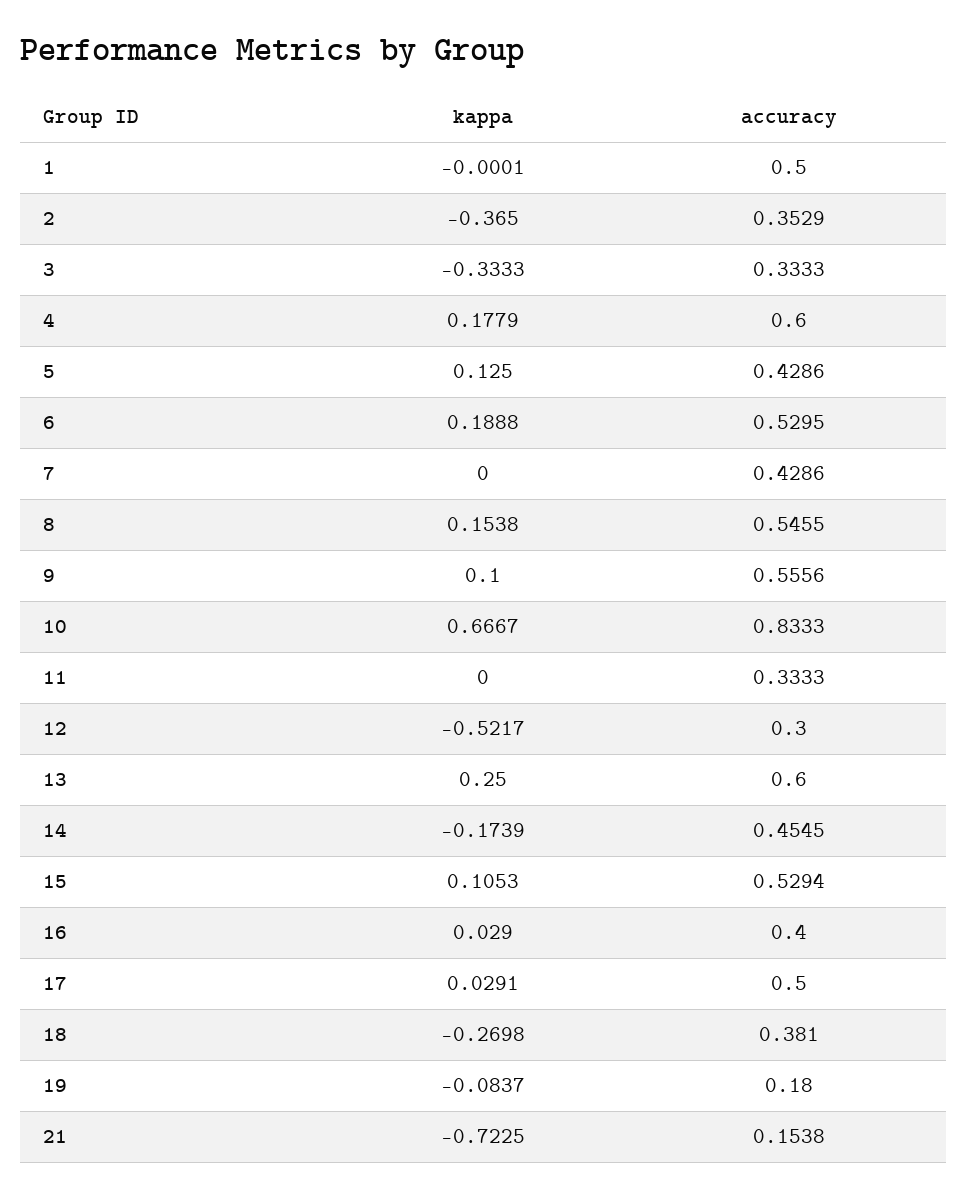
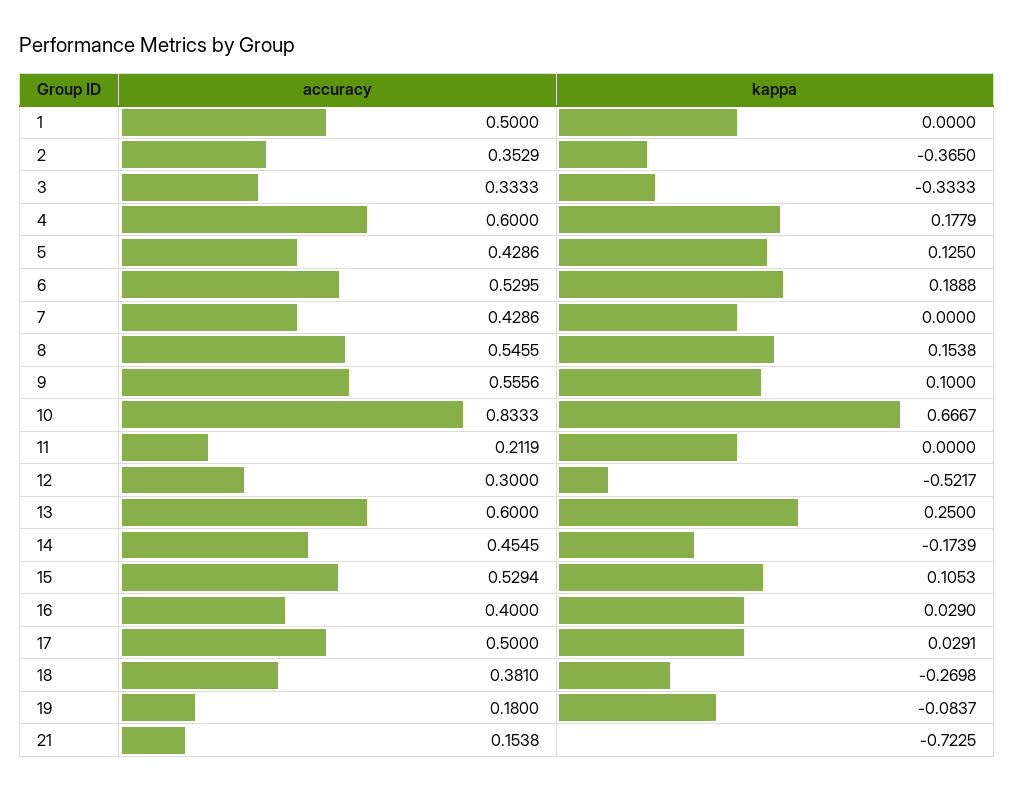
  {
    "kappa": {
-     "1": -0.0001,
+     "1": 0,
      "2": -0.365,
      "3": -0.3333,
      "4": 0.1779,
      "5": 0.125,
      "6": 0.1888,
      "7": 0,
      "8": 0.1538,
      "9": 0.1,
      "10": 0.6667,
      "11": 0,
      "12": -0.5217,
      "13": 0.25,
      "14": -0.1739,
      "15": 0.1053,
      "16": 0.029,
      "17": 0.0291,
      "18": -0.2698,
      "19": -0.0837,
      "21": -0.7225
    },
    "accuracy": {
      "1": 0.5,
      "2": 0.3529,
      "3": 0.3333,
      "4": 0.6,
      "5": 0.4286,
      "6": 0.5295,
      "7": 0.4286,
      "8": 0.5455,
      "9": 0.5556,
      "10": 0.8333,
-     "11": 0.3333,
+     "11": 0.2119,
      "12": 0.3,
      "13": 0.6,
      "14": 0.4545,
      "15": 0.5294,
      "16": 0.4,
      "17": 0.5,
      "18": 0.381,
      "19": 0.18,
      "21": 0.1538
    }
  }

